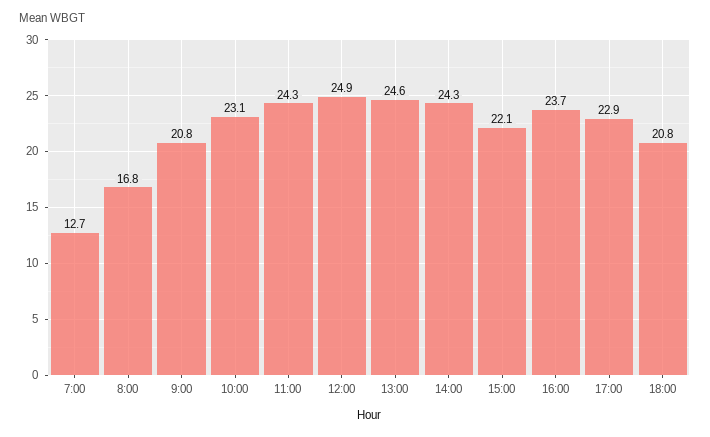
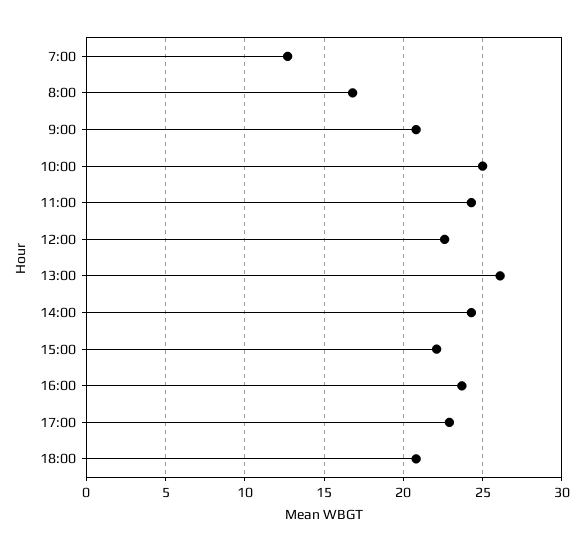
  {
    "7:00": 12.7,
    "8:00": 16.8,
    "9:00": 20.8,
-   "10:00": 23.1,
+   "10:00": 25,
    "11:00": 24.3,
-   "12:00": 24.9,
+   "12:00": 22.5,
-   "13:00": 24.6,
+   "13:00": 26,
    "14:00": 24.3,
    "15:00": 22.1,
    "16:00": 23.7,
    "17:00": 22.9,
    "18:00": 20.8
  }

